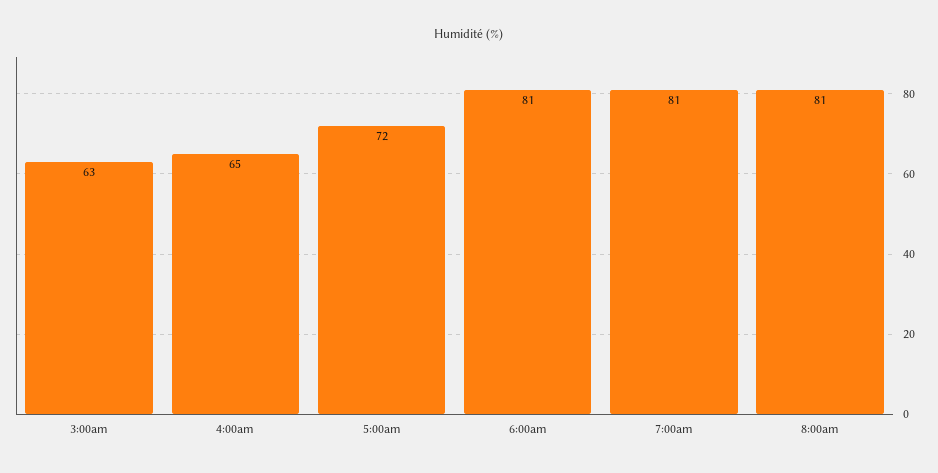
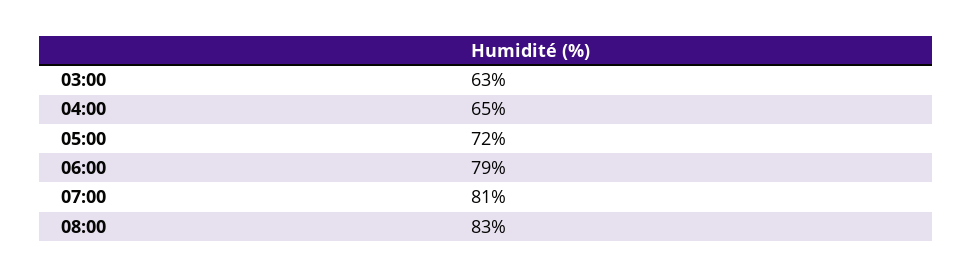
  {
    "3:00am": 63,
    "4:00am": 65,
    "5:00am": 72,
-   "6:00am": 81,
+   "6:00am": 79,
    "7:00am": 81,
-   "8:00am": 81
+   "8:00am": 83
  }

